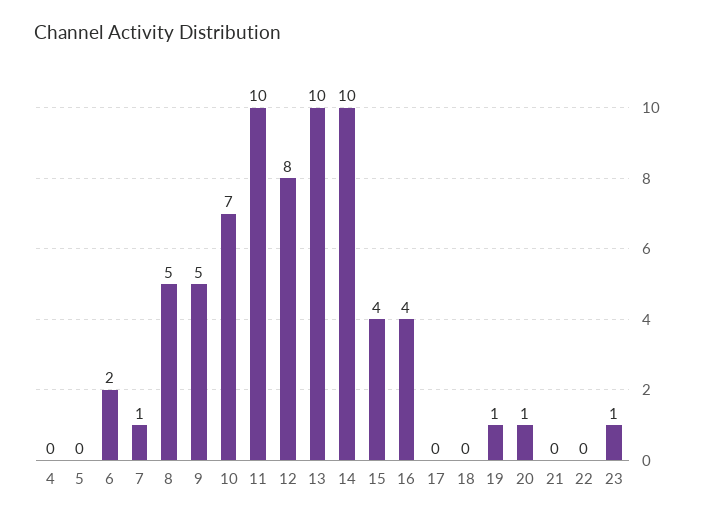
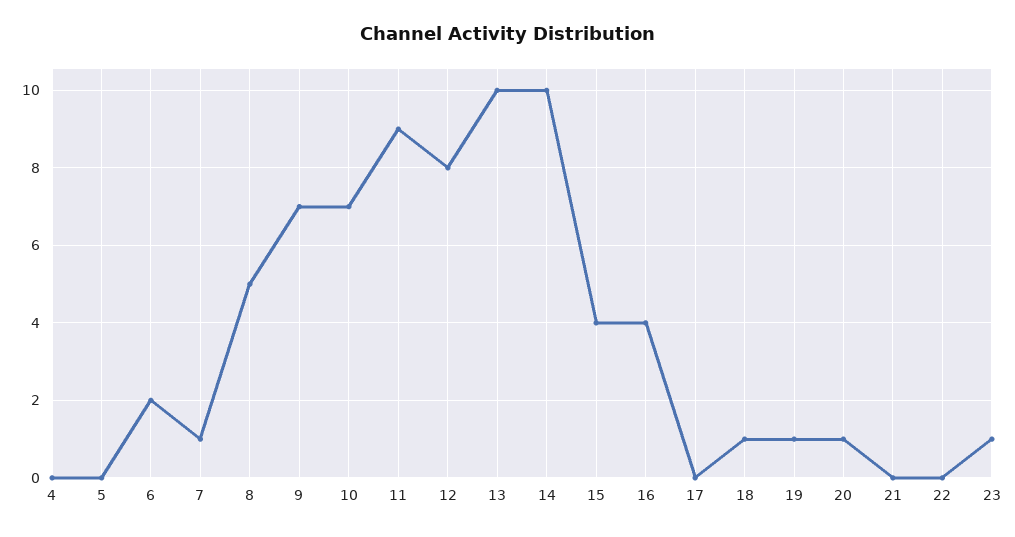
  {
    "4": 0,
    "5": 0,
    "6": 2,
    "7": 1,
    "8": 5,
-   "9": 5,
+   "9": 7,
    "10": 7,
-   "11": 10,
+   "11": 9,
    "12": 8,
    "13": 10,
    "14": 10,
    "15": 4,
    "16": 4,
    "17": 0,
-   "18": 0,
+   "18": 1,
    "19": 1,
    "20": 1,
    "21": 0,
    "22": 0,
    "23": 1
  }

